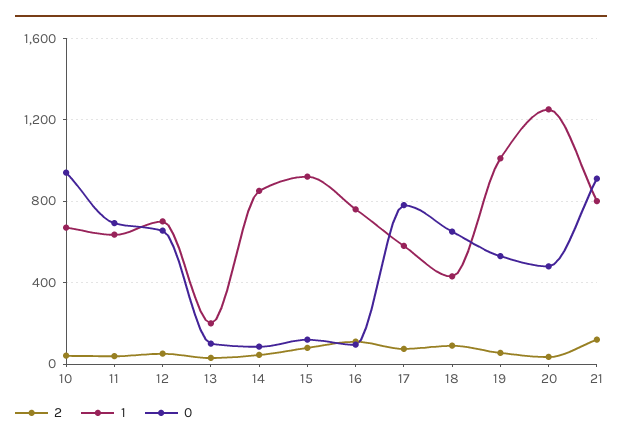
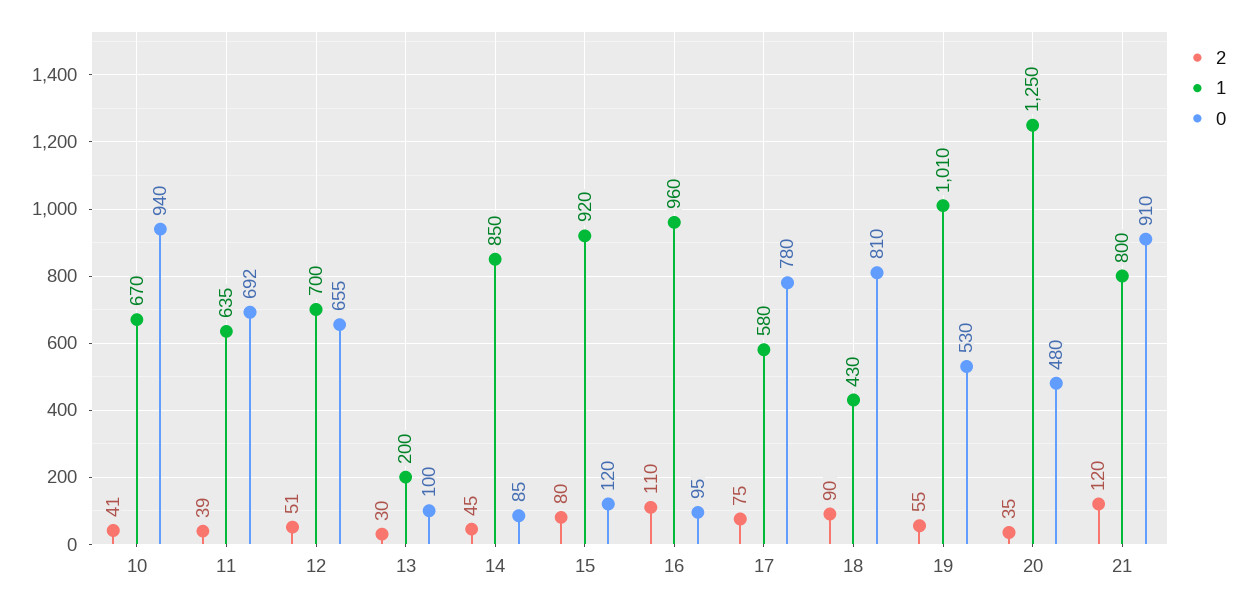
  {
    "2": {
      "10": 41,
      "11": 39,
      "12": 51,
      "13": 30,
      "14": 45,
      "15": 80,
      "16": 110,
      "17": 75,
      "18": 90,
      "19": 55,
      "20": 35,
      "21": 120
    },
    "1": {
      "10": 670,
      "11": 635,
      "12": 700,
      "13": 200,
      "14": 850,
      "15": 920,
-     "16": 750,
+     "16": 960,
      "17": 580,
      "18": 430,
      "19": 1010,
      "20": 1250,
      "21": 800
    },
    "0": {
      "10": 940,
      "11": 692,
      "12": 655,
      "13": 100,
      "14": 85,
      "15": 120,
      "16": 95,
      "17": 780,
-     "18": 650,
+     "18": 810,
      "19": 530,
      "20": 480,
      "21": 910
    }
  }

